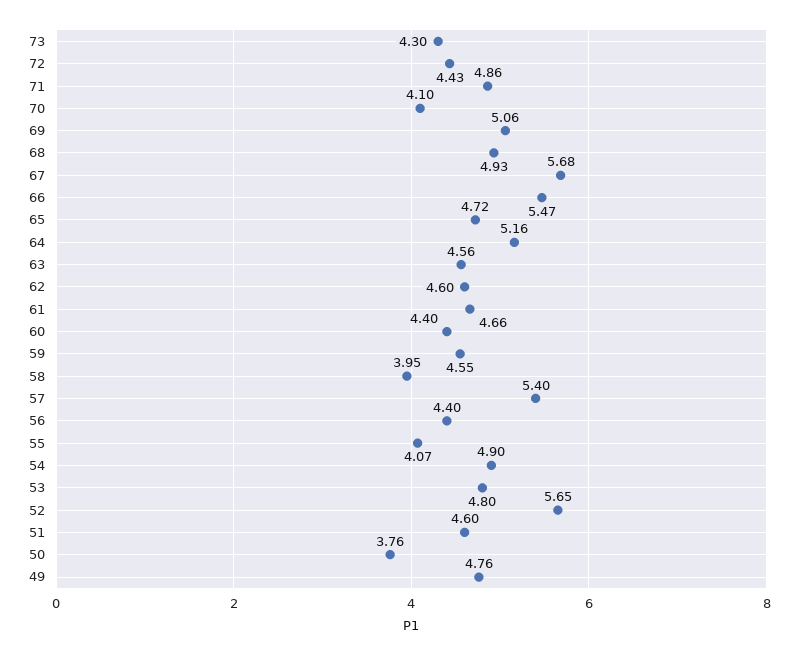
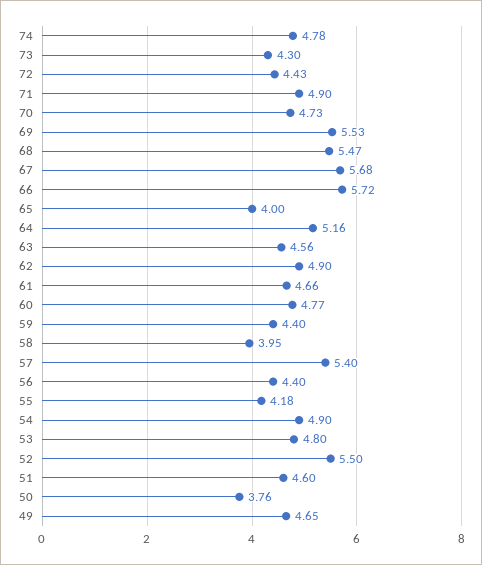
  {
    "73": 4.3,
    "72": 4.43,
-   "71": 4.86,
+   "71": 4.9,
-   "70": 4.1,
+   "70": 4.73,
-   "69": 5.06,
+   "69": 5.53,
-   "68": 4.93,
+   "68": 5.47,
    "67": 5.68,
-   "66": 5.47,
+   "66": 5.72,
-   "65": 4.72,
+   "65": 4,
    "64": 5.16,
    "63": 4.56,
-   "62": 4.6,
+   "62": 4.9,
    "61": 4.66,
-   "60": 4.4,
+   "60": 4.77,
-   "59": 4.55,
+   "59": 4.4,
    "58": 3.95,
    "57": 5.4,
    "56": 4.4,
-   "55": 4.07,
+   "55": 4.18,
    "54": 4.9,
    "53": 4.8,
-   "52": 5.65,
+   "52": 5.5,
    "51": 4.6,
    "50": 3.76,
-   "49": 4.76
+   "49": 4.65,
+   "74": 4.78
  }

